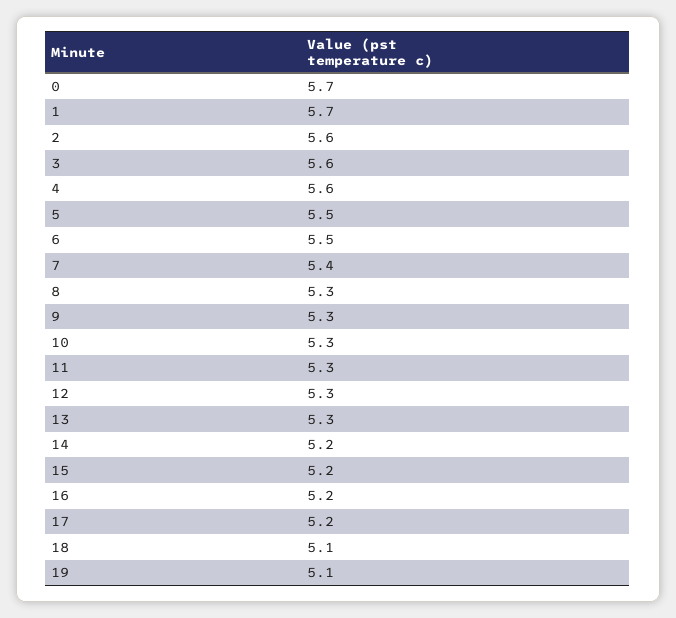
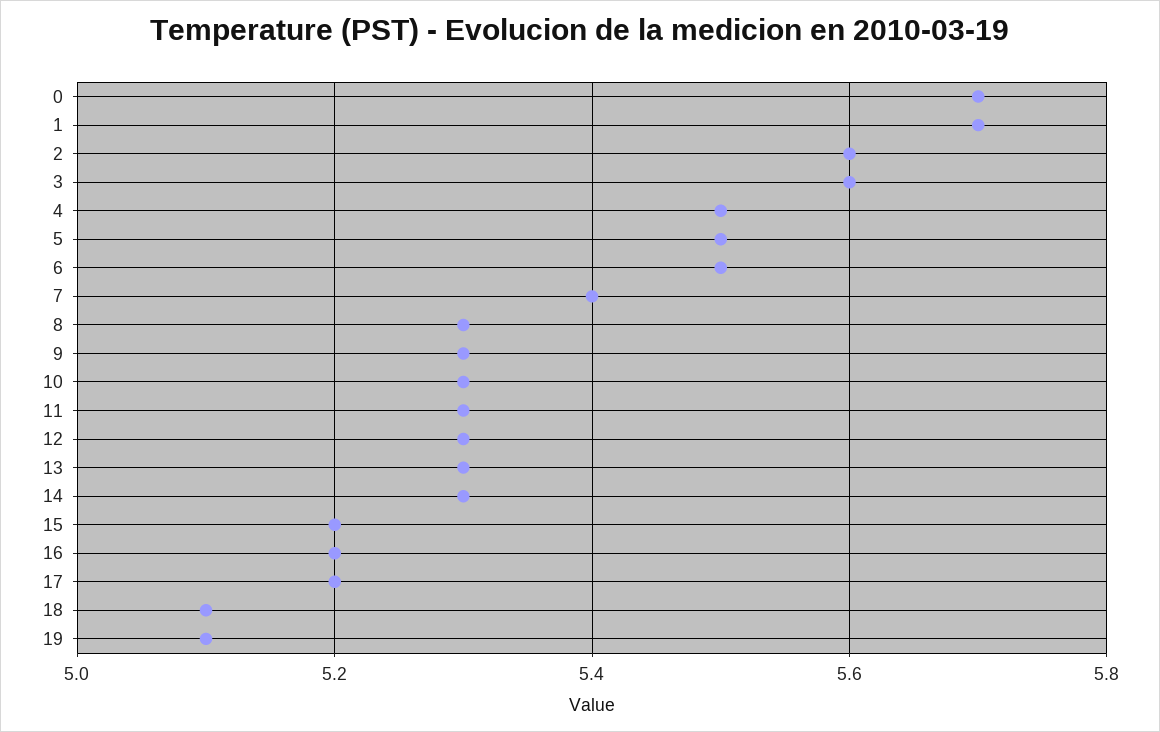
  {
    "0": 5.7,
    "1": 5.7,
    "2": 5.6,
    "3": 5.6,
-   "4": 5.6,
+   "4": 5.5,
    "5": 5.5,
    "6": 5.5,
    "7": 5.4,
    "8": 5.3,
    "9": 5.3,
    "10": 5.3,
    "11": 5.3,
    "12": 5.3,
    "13": 5.3,
-   "14": 5.2,
+   "14": 5.3,
    "15": 5.2,
    "16": 5.2,
    "17": 5.2,
    "18": 5.1,
    "19": 5.1
  }

